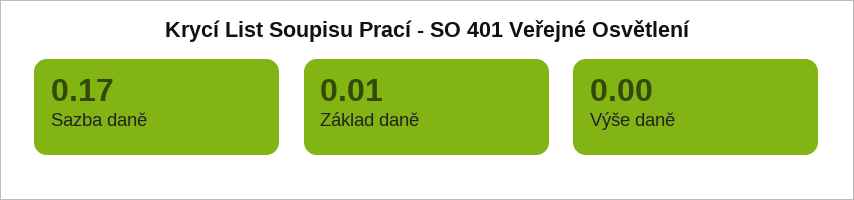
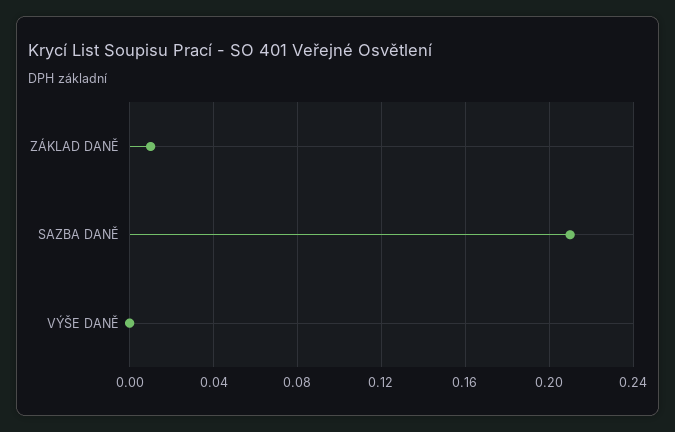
  {
-   "Sazba daně": 0.17,
+   "Sazba daně": 0.21,
    "Základ daně": 0.01,
    "Výše daně": 0
  }

